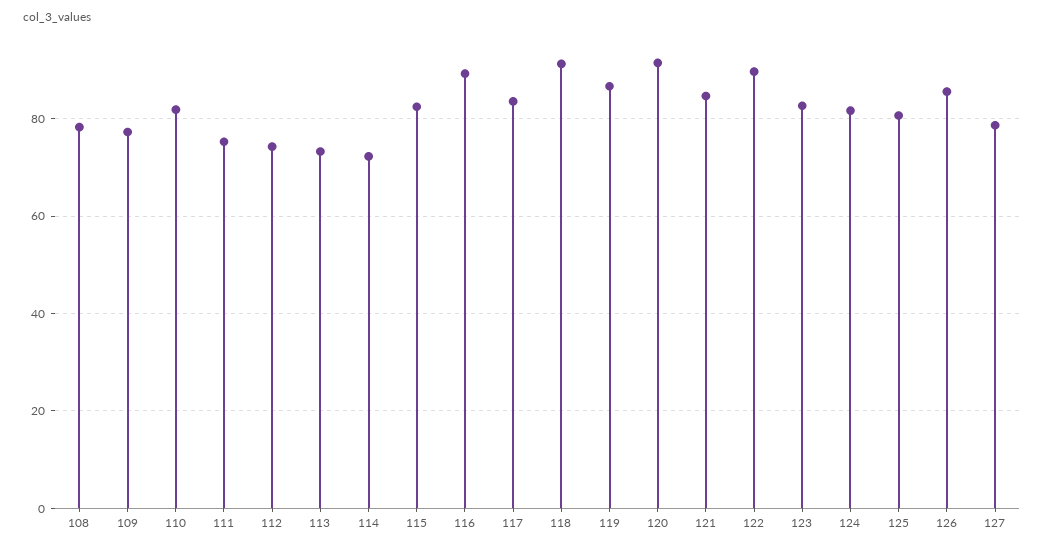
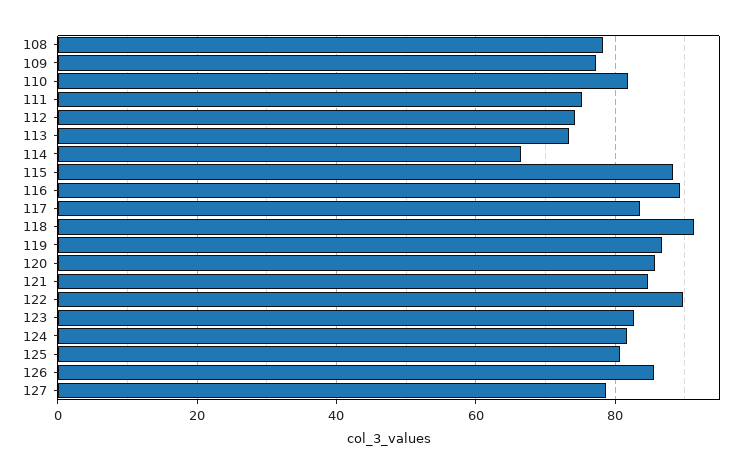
  {
    "108": 78,
    "109": 78,
    "110": 82,
    "111": 76,
    "112": 74,
    "113": 74,
-   "114": 72,
+   "114": 66,
-   "115": 82,
+   "115": 88,
    "116": 90,
    "117": 84,
    "118": 92,
    "119": 86,
-   "120": 92,
+   "120": 86,
    "121": 84,
    "122": 90,
    "123": 82,
    "124": 82,
    "125": 80,
    "126": 86,
    "127": 78
  }

